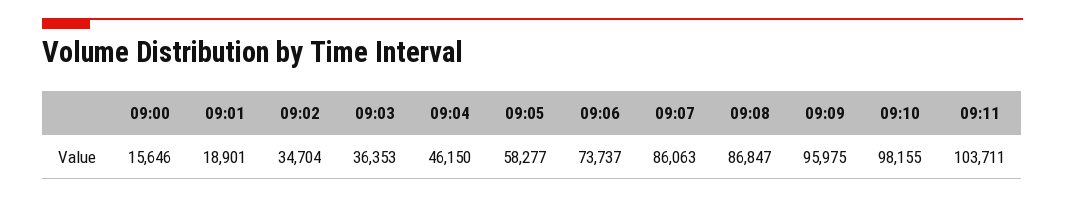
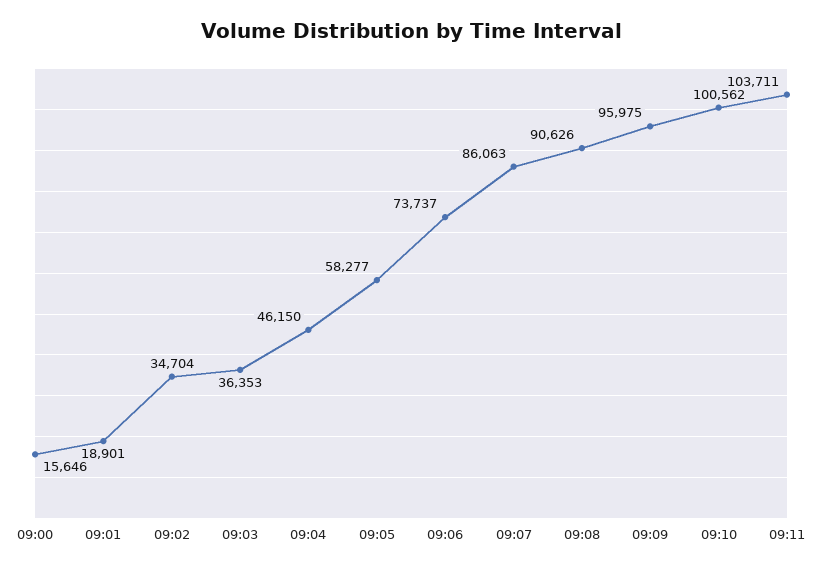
  {
    "09:00": 15646,
    "09:01": 18901,
    "09:02": 34704,
    "09:03": 36353,
    "09:04": 46150,
    "09:05": 58277,
    "09:06": 73737,
    "09:07": 86063,
-   "09:08": 86847,
+   "09:08": 90626,
    "09:09": 95975,
-   "09:10": 98155,
+   "09:10": 100562,
    "09:11": 103711
  }

